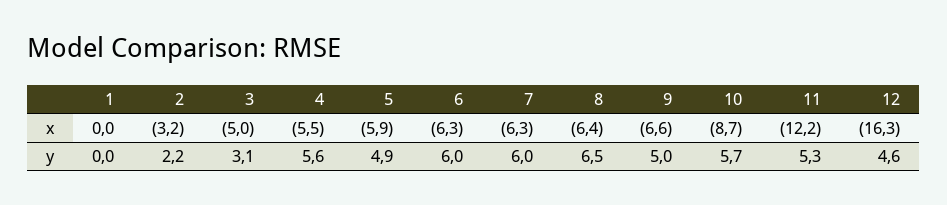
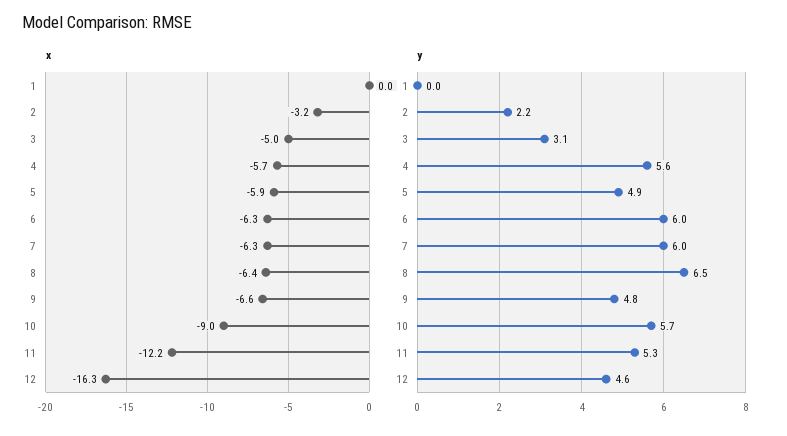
  {
    "x": {
      "1": 0,
      "2": -3.2,
      "3": -5,
-     "4": -5.5,
+     "4": -5.7,
      "5": -5.9,
      "6": -6.3,
      "7": -6.3,
      "8": -6.4,
      "9": -6.6,
-     "10": -8.7,
+     "10": -9,
      "11": -12.2,
      "12": -16.3
    },
    "y": {
      "1": 0,
      "2": 2.2,
      "3": 3.1,
      "4": 5.6,
      "5": 4.9,
      "6": 6,
      "7": 6,
      "8": 6.5,
-     "9": 5,
+     "9": 4.8,
      "10": 5.7,
      "11": 5.3,
      "12": 4.6
    }
  }

